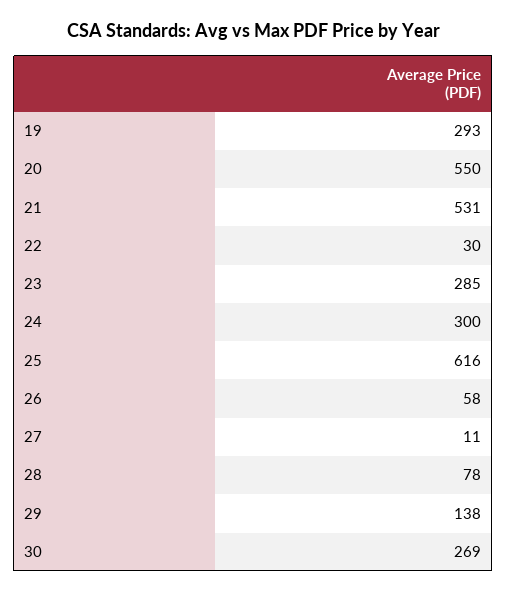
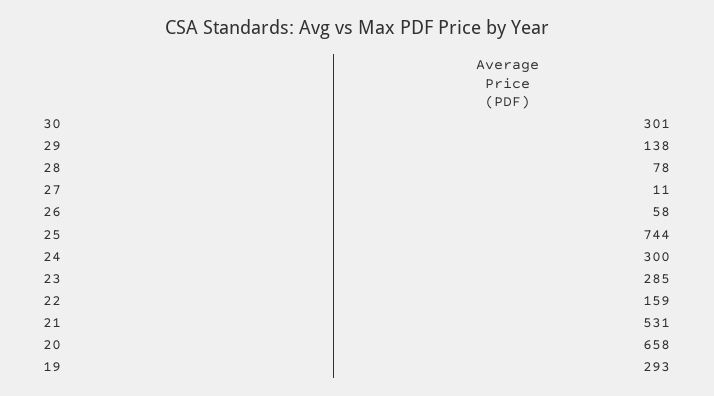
  {
    "19": 293,
-   "20": 550,
+   "20": 658,
    "21": 531,
-   "22": 30,
+   "22": 159,
    "23": 285,
    "24": 300,
-   "25": 616,
+   "25": 744,
    "26": 58,
    "27": 11,
    "28": 78,
    "29": 138,
-   "30": 269
+   "30": 301
  }

